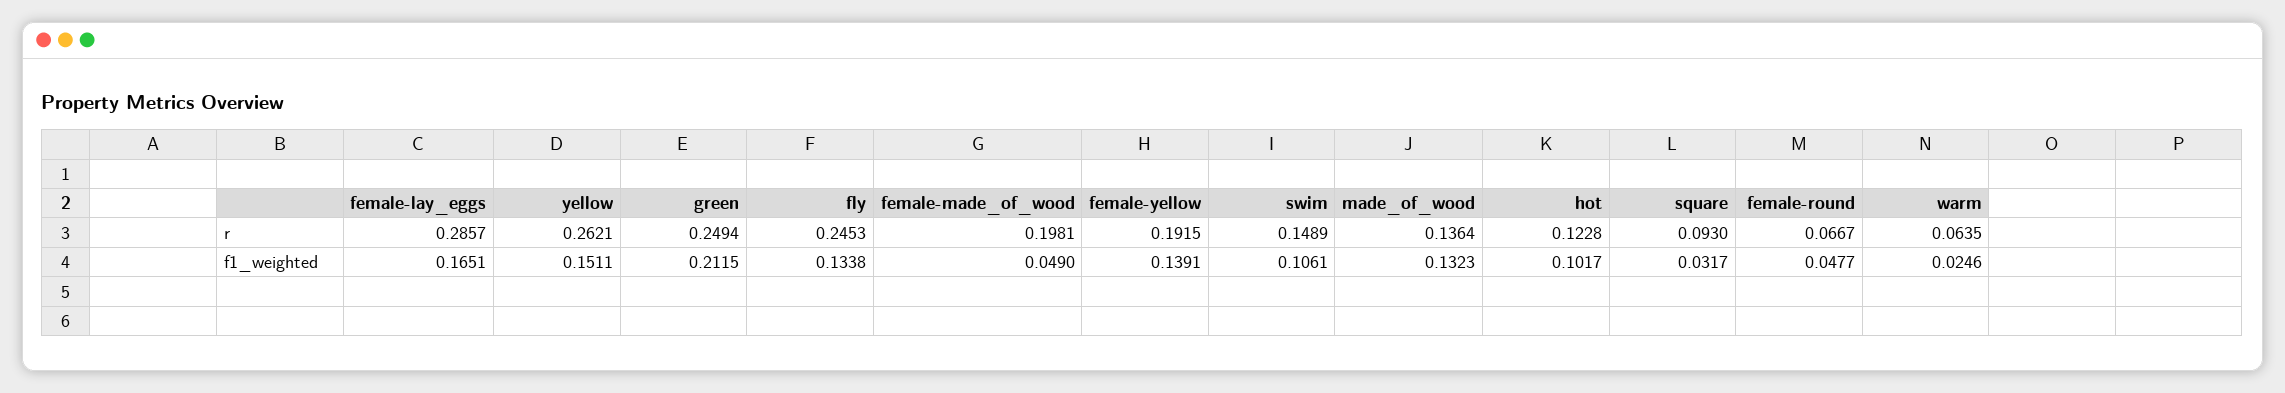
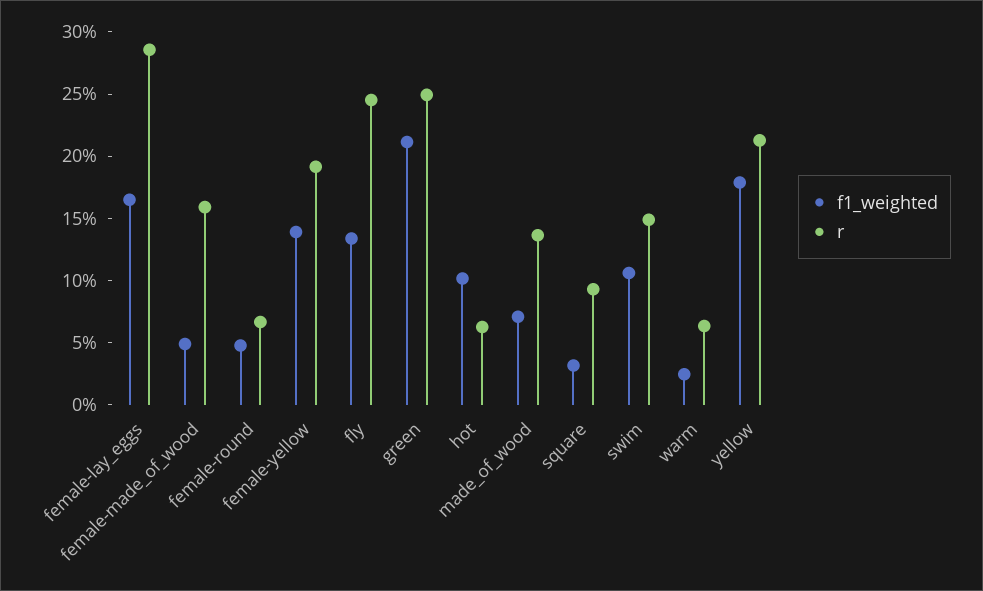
  {
    "r": {
      "female-lay_eggs": 0.2857,
-     "yellow": 0.2621,
+     "yellow": 0.21,
      "green": 0.2494,
      "fly": 0.2453,
-     "female-made_of_wood": 0.1981,
+     "female-made_of_wood": 0.16,
      "female-yellow": 0.1915,
      "swim": 0.1489,
      "made_of_wood": 0.1364,
-     "hot": 0.1228,
+     "hot": 0.06,
      "square": 0.093,
      "female-round": 0.0667,
      "warm": 0.0635
    },
    "f1_weighted": {
      "female-lay_eggs": 0.1651,
-     "yellow": 0.1511,
+     "yellow": 0.18,
      "green": 0.2115,
      "fly": 0.1338,
      "female-made_of_wood": 0.049,
      "female-yellow": 0.1391,
      "swim": 0.1061,
-     "made_of_wood": 0.1323,
+     "made_of_wood": 0.07,
      "hot": 0.1017,
      "square": 0.0317,
      "female-round": 0.0477,
      "warm": 0.0246
    }
  }

